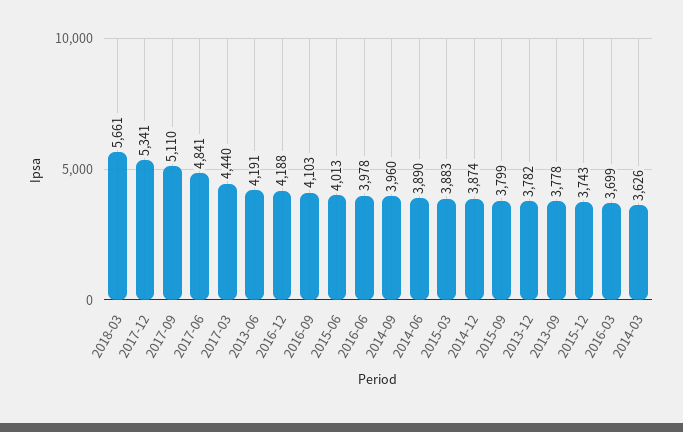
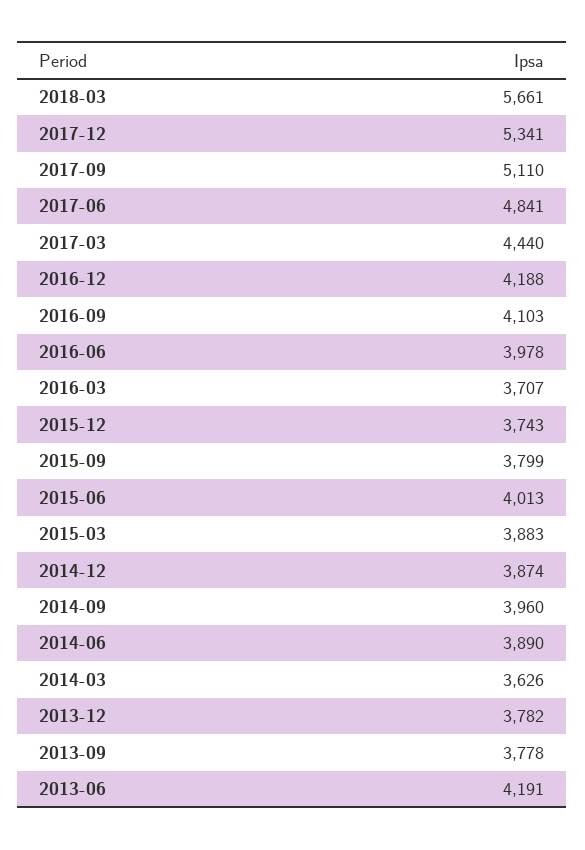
  {
    "2018-03": 5661,
    "2017-12": 5341,
    "2017-09": 5110,
    "2017-06": 4841,
    "2017-03": 4440,
    "2013-06": 4191,
    "2016-12": 4188,
    "2016-09": 4103,
    "2015-06": 4013,
    "2016-06": 3978,
    "2014-09": 3960,
    "2014-06": 3890,
    "2015-03": 3883,
    "2014-12": 3874,
    "2015-09": 3799,
    "2013-12": 3782,
    "2013-09": 3778,
    "2015-12": 3743,
-   "2016-03": 3699,
+   "2016-03": 3707,
    "2014-03": 3626
  }

